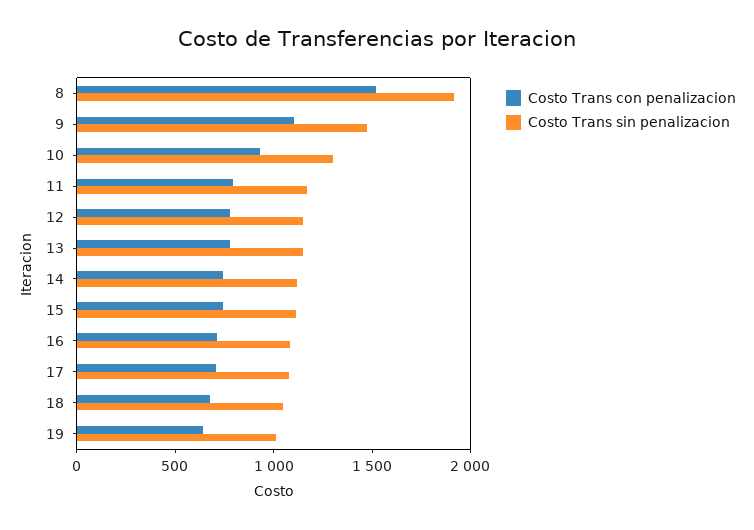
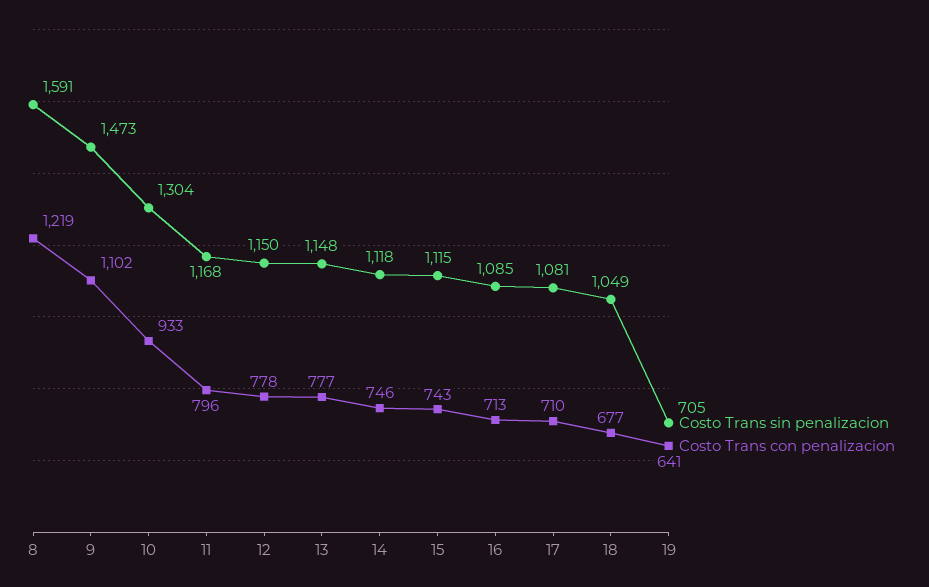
  {
    "Costo Trans con penalizacion": {
-     "8": 1500,
+     "8": 1219,
      "9": 1102,
      "10": 933,
      "11": 796,
      "12": 778,
      "13": 777,
      "14": 746,
      "15": 743,
      "16": 713,
      "17": 710,
      "18": 677,
      "19": 641
    },
    "Costo Trans sin penalizacion": {
-     "8": 1900,
+     "8": 1591,
      "9": 1473,
      "10": 1304,
      "11": 1168,
      "12": 1150,
      "13": 1148,
      "14": 1118,
      "15": 1115,
      "16": 1085,
      "17": 1081,
      "18": 1049,
-     "19": 1000
+     "19": 705
    }
  }

